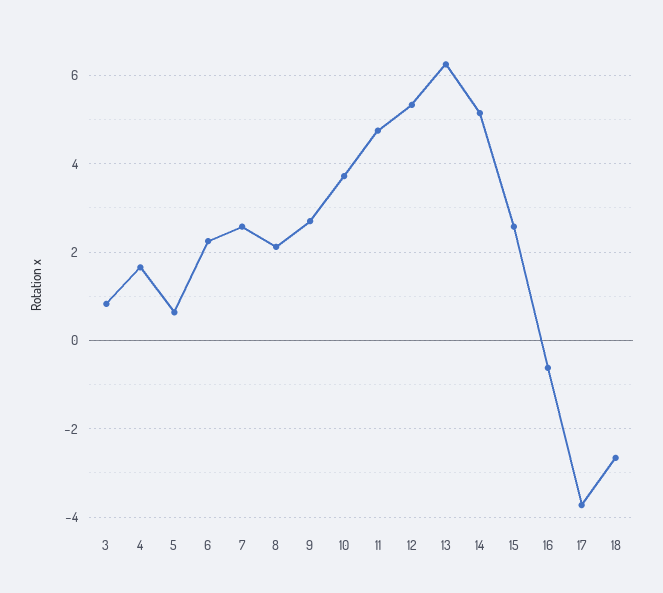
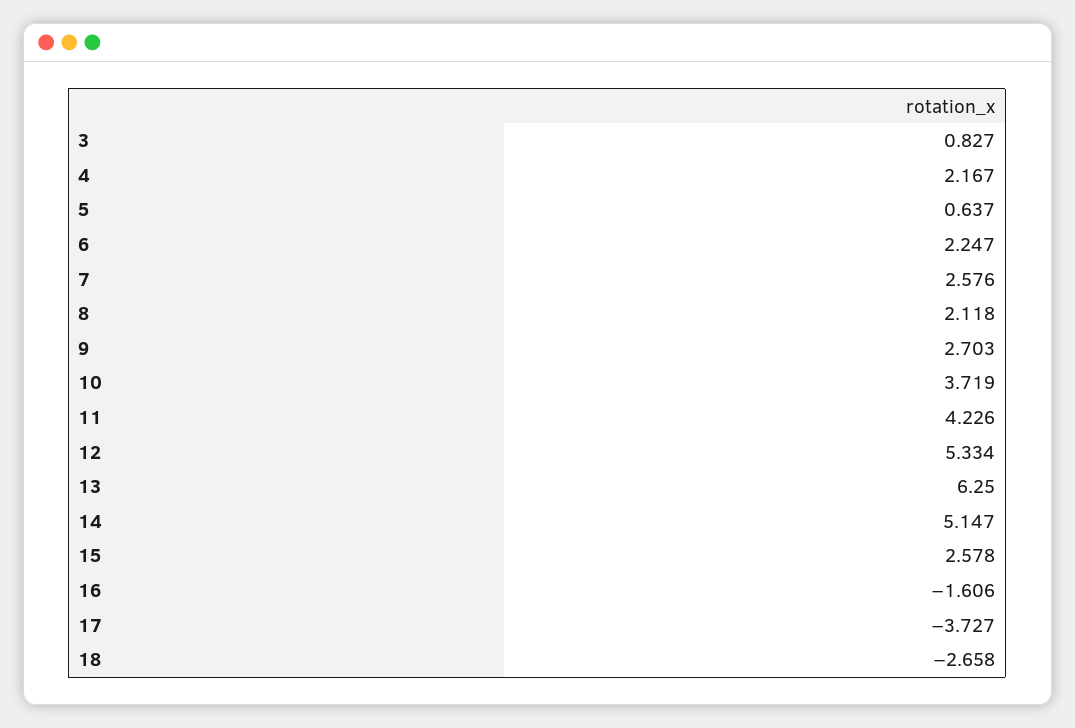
  {
    "3": 0.827,
-   "4": 1.6,
+   "4": 2.167,
    "5": 0.637,
    "6": 2.247,
    "7": 2.576,
    "8": 2.118,
    "9": 2.703,
    "10": 3.719,
-   "11": 4.8,
+   "11": 4.226,
    "12": 5.334,
    "13": 6.25,
    "14": 5.147,
    "15": 2.578,
-   "16": -0.6,
+   "16": -1.606,
    "17": -3.727,
    "18": -2.658
  }

